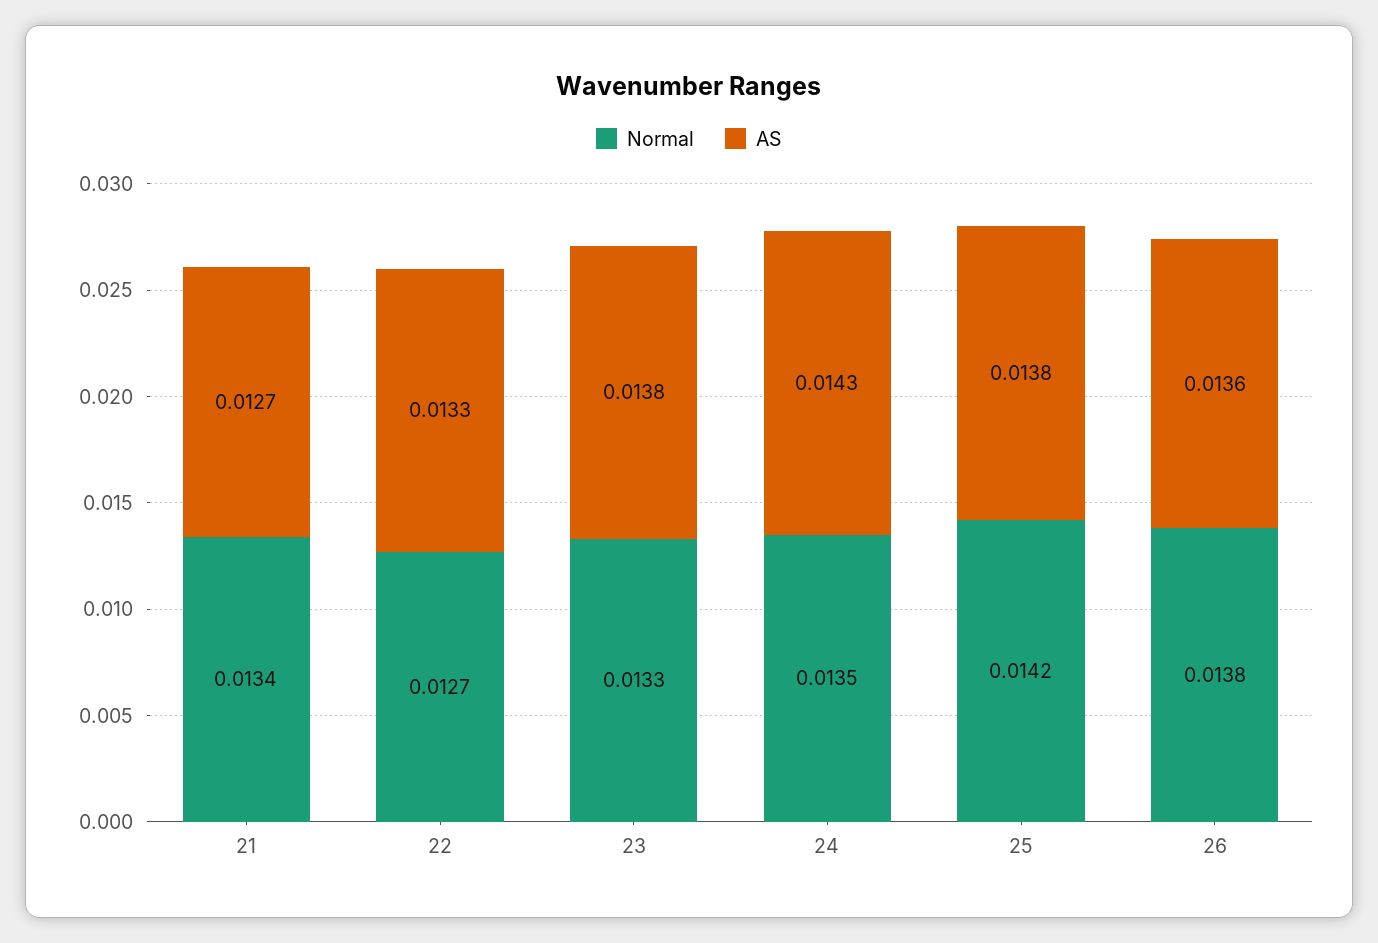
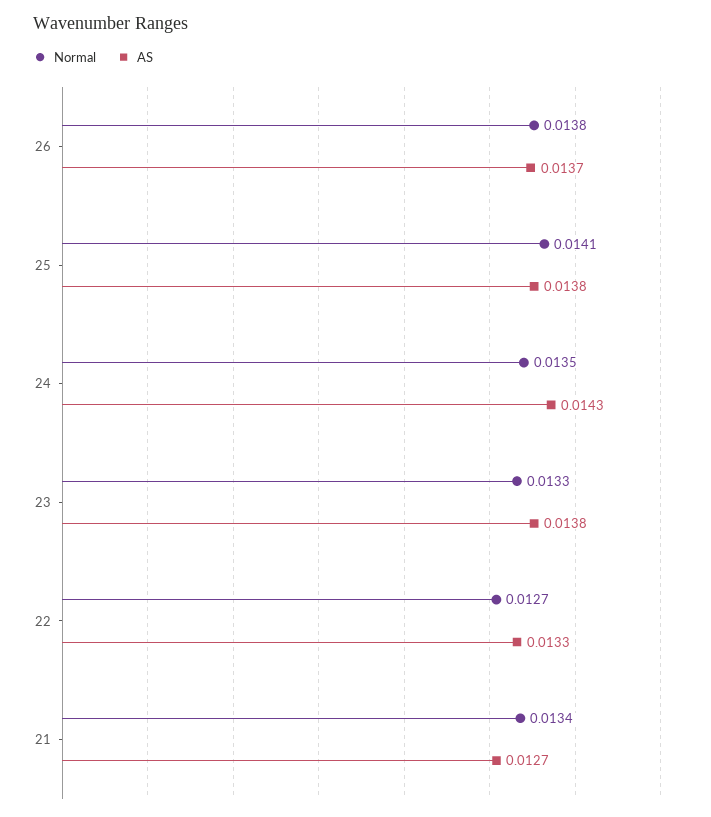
  {
    "Normal": {
      "21": 0.0134,
      "22": 0.0127,
      "23": 0.0133,
      "24": 0.0135,
-     "25": 0.0142,
+     "25": 0.0141,
      "26": 0.0138
    },
    "AS": {
      "21": 0.0127,
      "22": 0.0133,
      "23": 0.0138,
      "24": 0.0143,
      "25": 0.0138,
-     "26": 0.0136
+     "26": 0.0137
    }
  }

